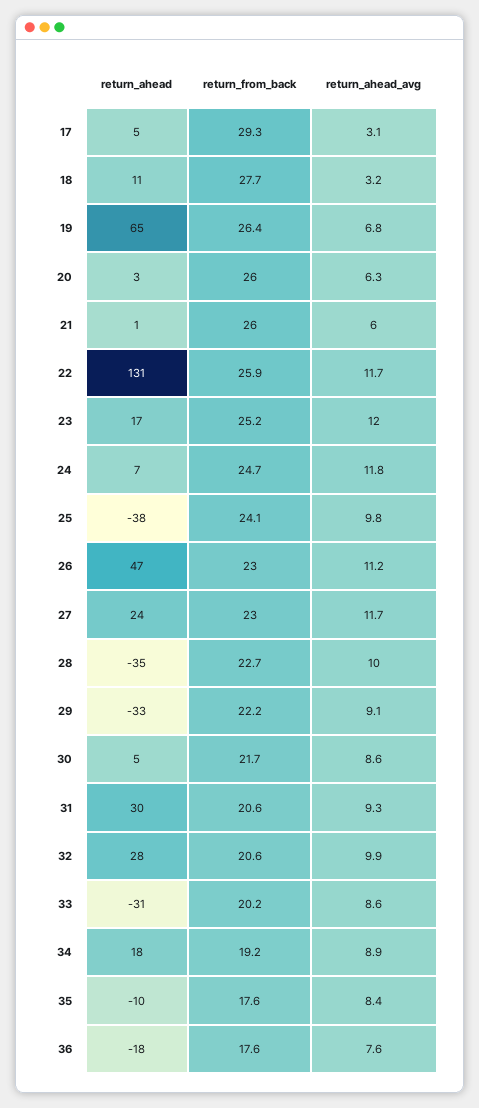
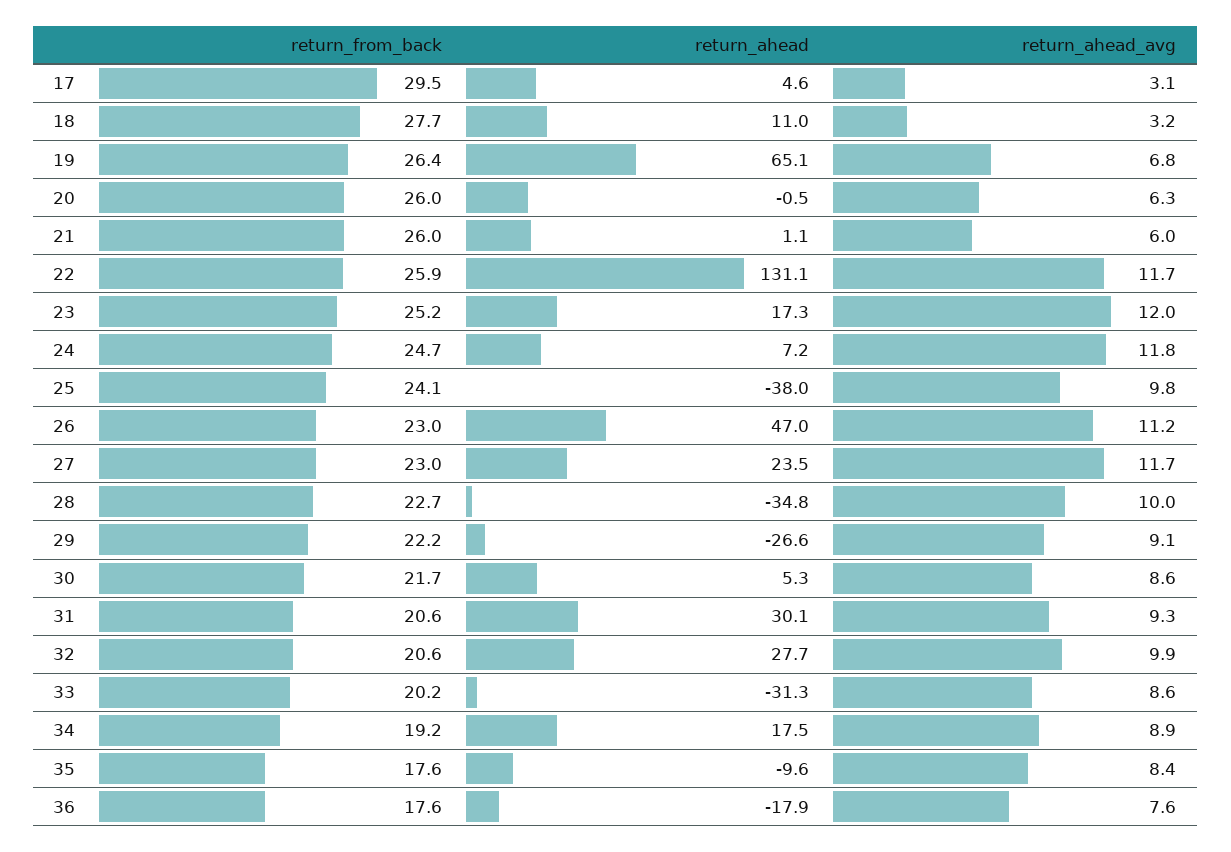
  {
    "return_ahead": {
      "17": 4.6,
      "18": 11,
      "19": 65.1,
-     "20": 3,
+     "20": -0.5,
      "21": 1.1,
      "22": 131.1,
      "23": 17.3,
      "24": 7.2,
      "25": -38,
      "26": 47,
      "27": 23.5,
      "28": -34.8,
-     "29": -33,
+     "29": -26.6,
      "30": 5.3,
      "31": 30.1,
      "32": 27.7,
      "33": -31.3,
      "34": 17.5,
      "35": -9.6,
      "36": -17.9
    },
    "return_from_back": {
-     "17": 29.3,
+     "17": 29.5,
      "18": 27.7,
      "19": 26.4,
      "20": 26,
      "21": 26,
      "22": 25.9,
      "23": 25.2,
      "24": 24.7,
      "25": 24.1,
      "26": 23,
      "27": 23,
      "28": 22.7,
      "29": 22.2,
      "30": 21.7,
      "31": 20.6,
      "32": 20.6,
      "33": 20.2,
      "34": 19.2,
      "35": 17.6,
      "36": 17.6
    },
    "return_ahead_avg": {
      "17": 3.1,
      "18": 3.2,
      "19": 6.8,
      "20": 6.3,
      "21": 6,
      "22": 11.7,
      "23": 12,
      "24": 11.8,
      "25": 9.8,
      "26": 11.2,
      "27": 11.7,
      "28": 10,
      "29": 9.1,
      "30": 8.6,
      "31": 9.3,
      "32": 9.9,
      "33": 8.6,
      "34": 8.9,
      "35": 8.4,
      "36": 7.6
    }
  }

